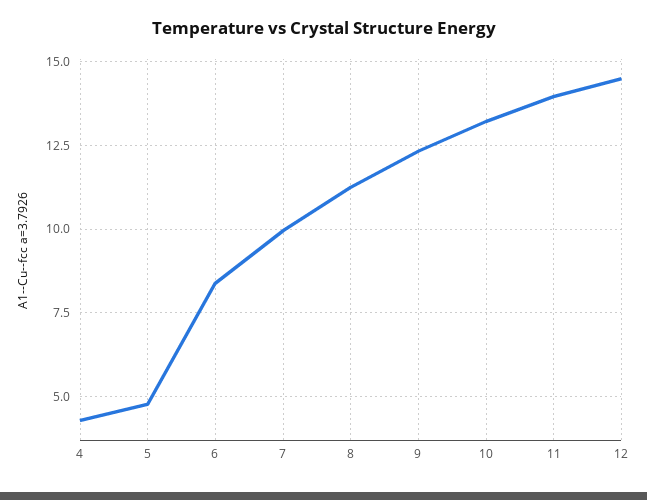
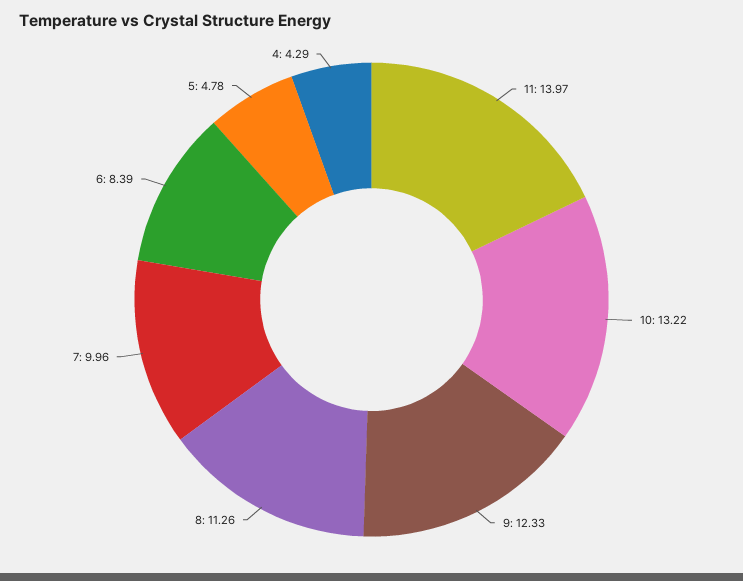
  {
    "4": 4.29,
    "5": 4.78,
    "6": 8.39,
    "7": 9.96,
    "8": 11.26,
    "9": 12.33,
    "10": 13.22,
-   "11": 13.97,
+   "11": 13.97
-   "12": 14.5
  }

